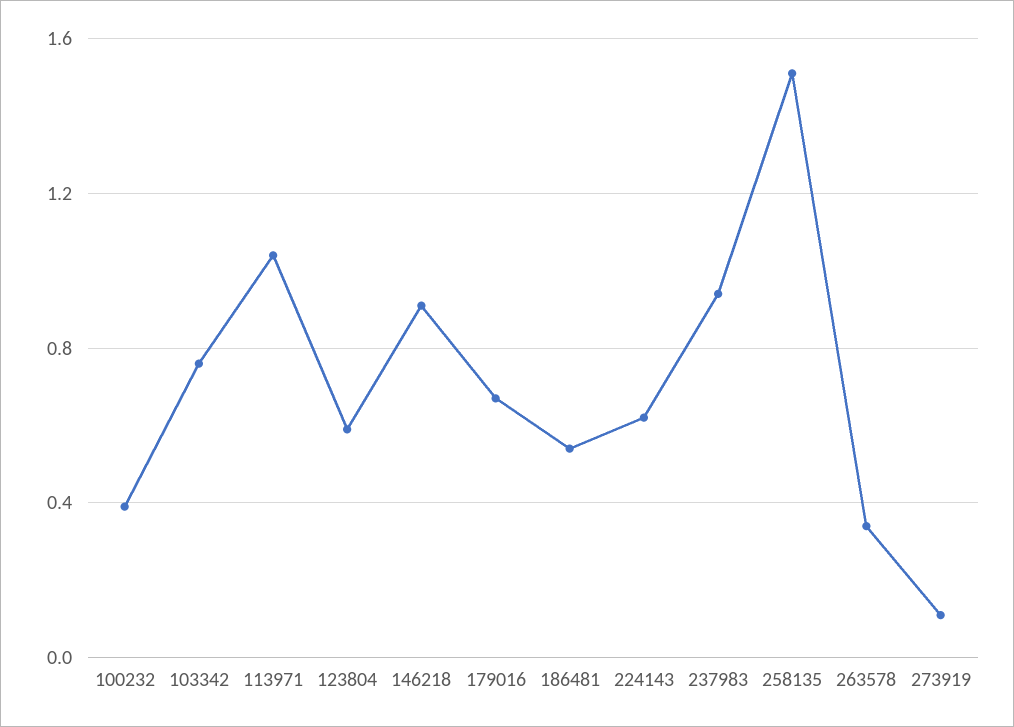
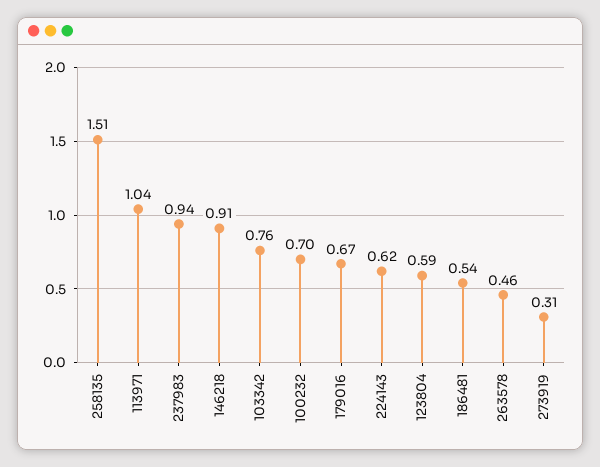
  {
-   "100232": 0.4,
+   "100232": 0.7,
    "103342": 0.76,
    "113971": 1.04,
    "123804": 0.59,
    "146218": 0.91,
    "179016": 0.67,
    "186481": 0.54,
    "224143": 0.62,
    "237983": 0.94,
    "258135": 1.51,
-   "263578": 0.35,
+   "263578": 0.46,
-   "273919": 0.1
+   "273919": 0.31
  }

